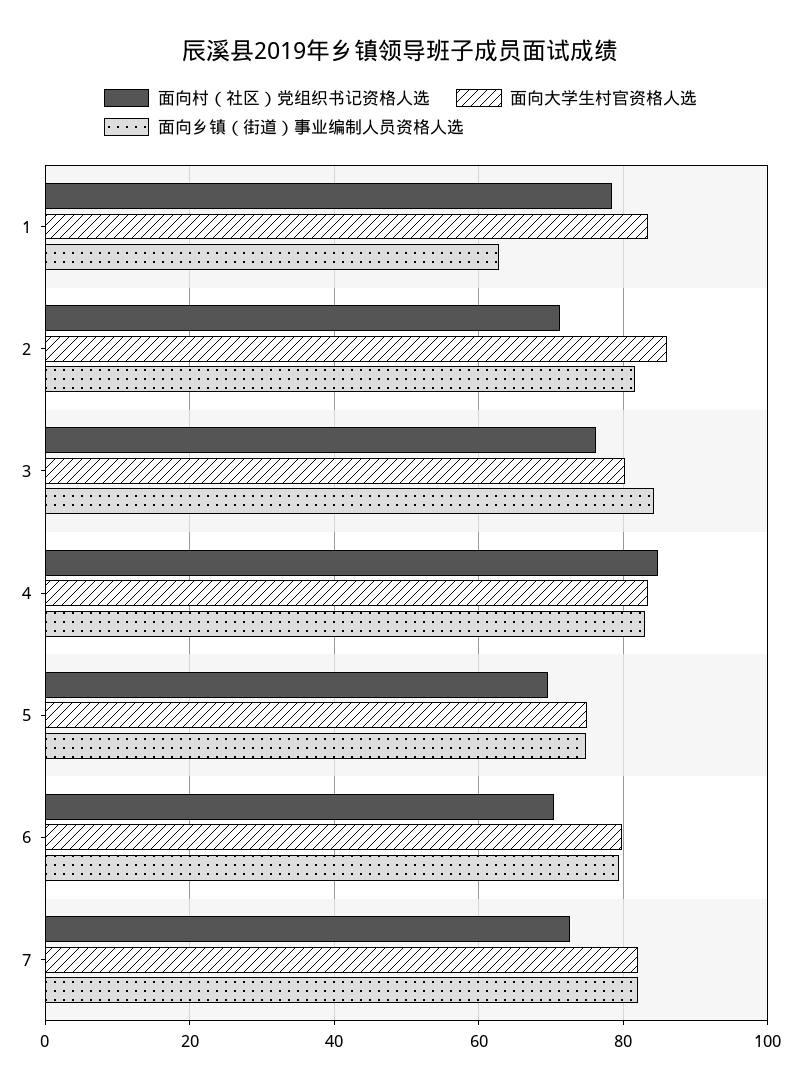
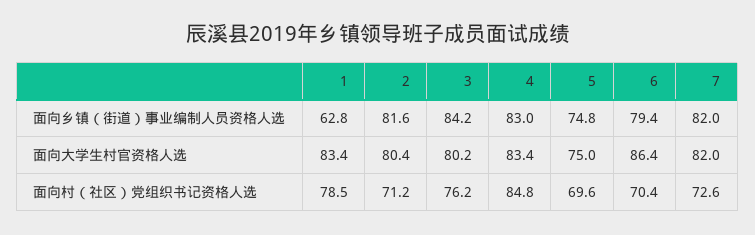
  {
    "面向村（社区）党组织书记资格人选": {
      "1": 78.5,
      "2": 71.2,
      "3": 76.2,
      "4": 84.8,
      "5": 69.6,
      "6": 70.4,
      "7": 72.6
    },
    "面向大学生村官资格人选": {
      "1": 83.4,
-     "2": 86,
+     "2": 80.4,
      "3": 80.2,
      "4": 83.4,
      "5": 75,
-     "6": 80,
+     "6": 86.4,
      "7": 82
    },
    "面向乡镇（街道）事业编制人员资格人选": {
      "1": 62.8,
      "2": 81.6,
      "3": 84.2,
      "4": 83,
      "5": 74.8,
      "6": 79.4,
      "7": 82
    }
  }

